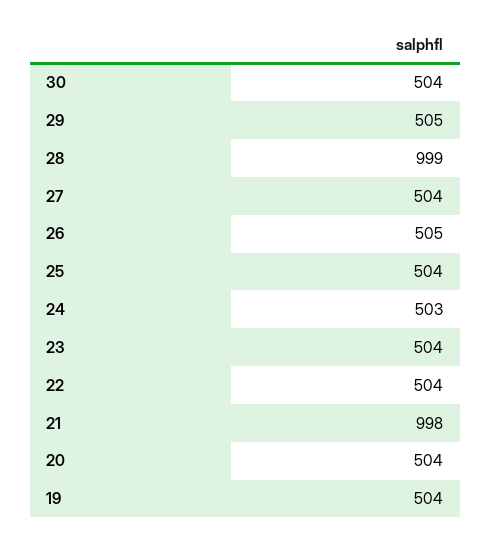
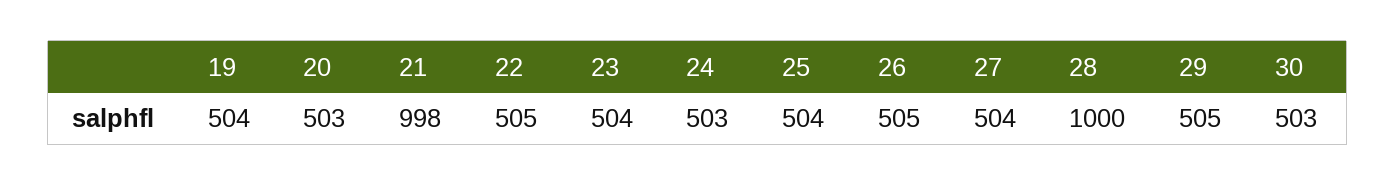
  {
-   "30": 504,
+   "30": 503,
    "29": 505,
-   "28": 999,
+   "28": 1000,
    "27": 504,
    "26": 505,
    "25": 504,
    "24": 503,
    "23": 504,
-   "22": 504,
+   "22": 505,
    "21": 998,
-   "20": 504,
+   "20": 503,
    "19": 504
  }

